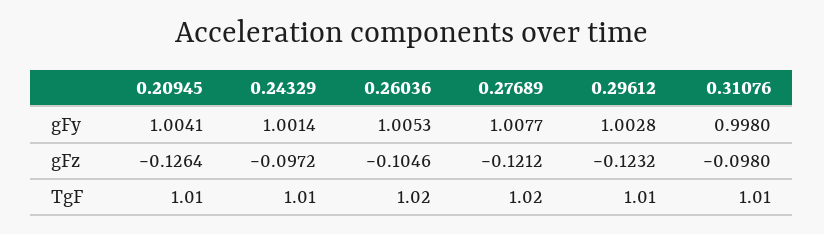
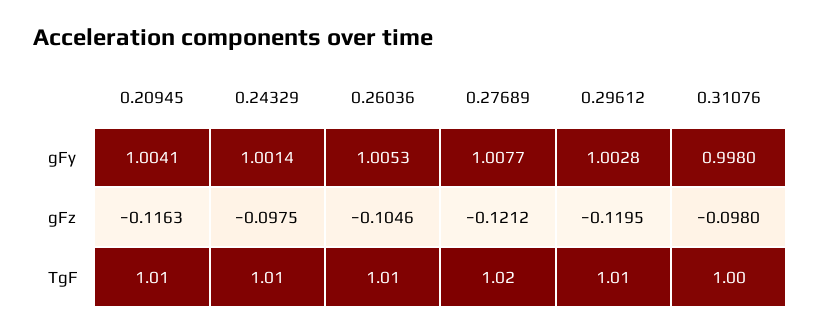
  {
    "0.20945": {
      "gFy": 1.0041,
-     "gFz": -0.1264,
+     "gFz": -0.1163,
      "TgF": 1.01
    },
    "0.24329": {
      "gFy": 1.0014,
-     "gFz": -0.0972,
+     "gFz": -0.0975,
      "TgF": 1.01
    },
    "0.26036": {
      "gFy": 1.0053,
      "gFz": -0.1046,
-     "TgF": 1.02
+     "TgF": 1.01
    },
    "0.27689": {
      "gFy": 1.0077,
      "gFz": -0.1212,
      "TgF": 1.02
    },
    "0.29612": {
      "gFy": 1.0028,
-     "gFz": -0.1232,
+     "gFz": -0.1195,
      "TgF": 1.01
    },
    "0.31076": {
      "gFy": 0.998,
      "gFz": -0.098,
-     "TgF": 1.01
+     "TgF": 1
    }
  }

